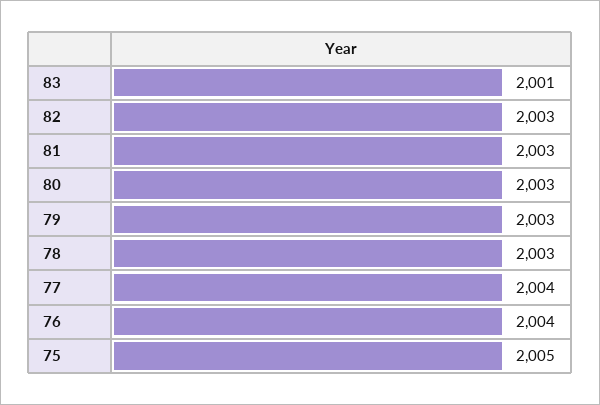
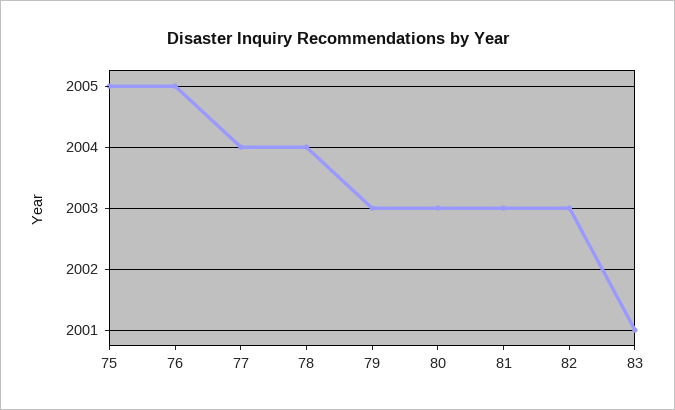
  {
    "83": 2001,
    "82": 2003,
    "81": 2003,
    "80": 2003,
    "79": 2003,
-   "78": 2003,
+   "78": 2004,
    "77": 2004,
-   "76": 2004,
+   "76": 2005,
    "75": 2005
  }

